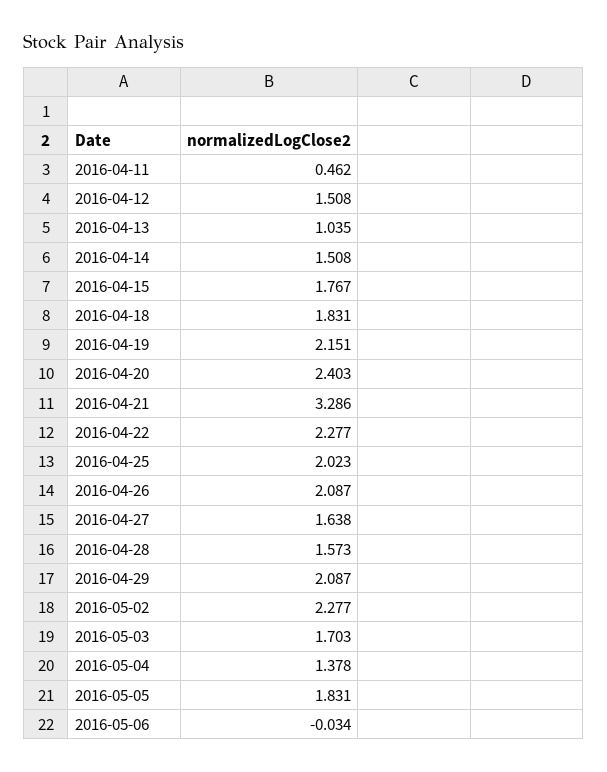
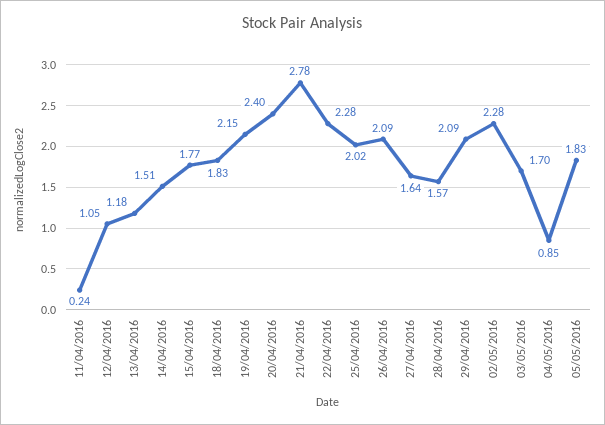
  {
-   "2016-04-11": 0.462,
+   "2016-04-11": 0.24,
-   "2016-04-12": 1.508,
+   "2016-04-12": 1.05,
-   "2016-04-13": 1.035,
+   "2016-04-13": 1.18,
    "2016-04-14": 1.508,
    "2016-04-15": 1.767,
    "2016-04-18": 1.831,
    "2016-04-19": 2.151,
    "2016-04-20": 2.403,
-   "2016-04-21": 3.286,
+   "2016-04-21": 2.78,
    "2016-04-22": 2.277,
    "2016-04-25": 2.023,
    "2016-04-26": 2.087,
    "2016-04-27": 1.638,
    "2016-04-28": 1.573,
    "2016-04-29": 2.087,
    "2016-05-02": 2.277,
    "2016-05-03": 1.703,
-   "2016-05-04": 1.378,
+   "2016-05-04": 0.85,
-   "2016-05-05": 1.831,
+   "2016-05-05": 1.831
-   "2016-05-06": -0.034
  }

